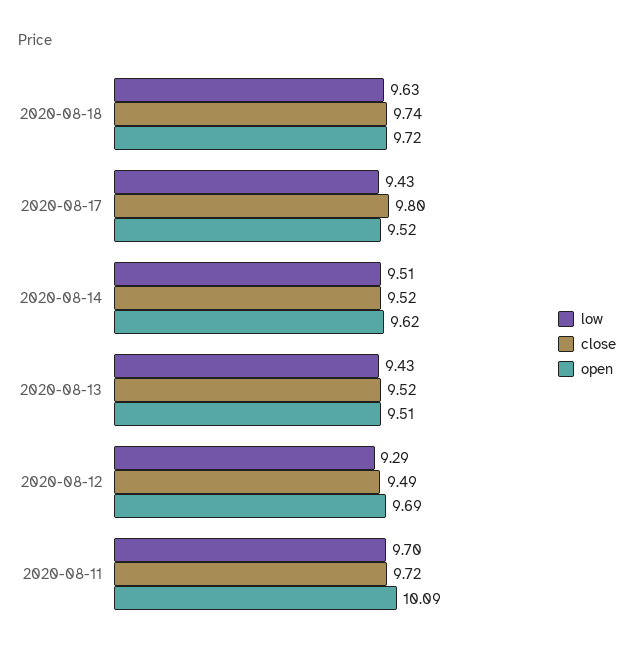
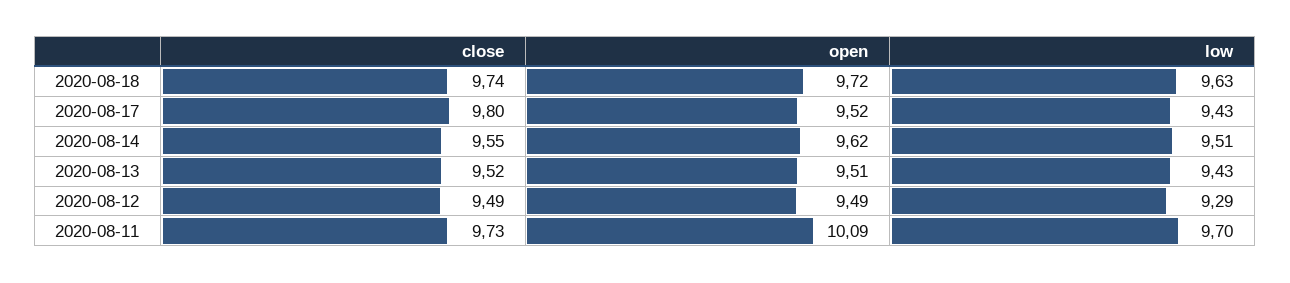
  {
    "low": {
      "2020-08-18": 9.63,
      "2020-08-17": 9.43,
      "2020-08-14": 9.51,
      "2020-08-13": 9.43,
      "2020-08-12": 9.29,
      "2020-08-11": 9.7
    },
    "close": {
      "2020-08-18": 9.74,
      "2020-08-17": 9.8,
-     "2020-08-14": 9.52,
+     "2020-08-14": 9.55,
      "2020-08-13": 9.52,
      "2020-08-12": 9.49,
-     "2020-08-11": 9.72
+     "2020-08-11": 9.73
    },
    "open": {
      "2020-08-18": 9.72,
      "2020-08-17": 9.52,
      "2020-08-14": 9.62,
      "2020-08-13": 9.51,
-     "2020-08-12": 9.69,
+     "2020-08-12": 9.49,
      "2020-08-11": 10.09
    }
  }

